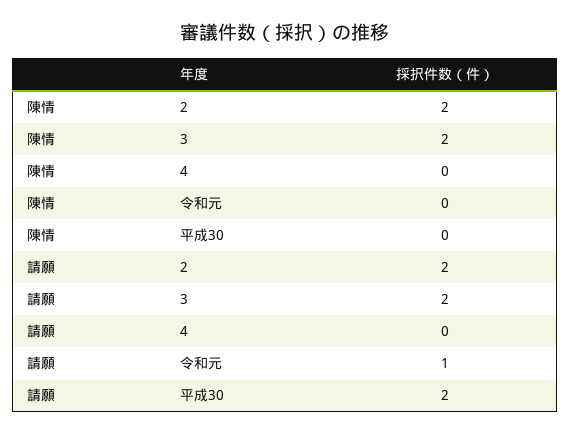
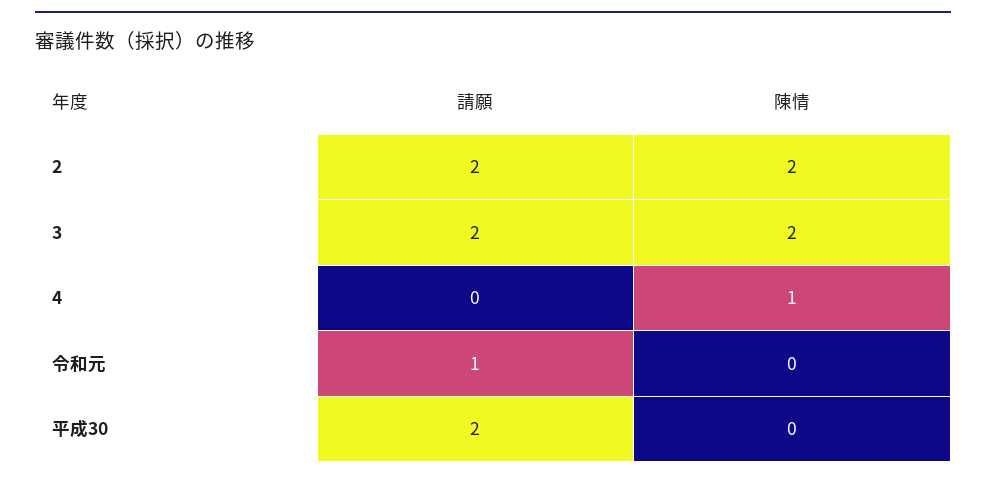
  {
    "陳情": {
      "2": 2,
      "3": 2,
-     "4": 0,
+     "4": 1,
      "令和元": 0,
      "平成30": 0
    },
    "請願": {
      "2": 2,
      "3": 2,
      "4": 0,
      "令和元": 1,
      "平成30": 2
    }
  }

